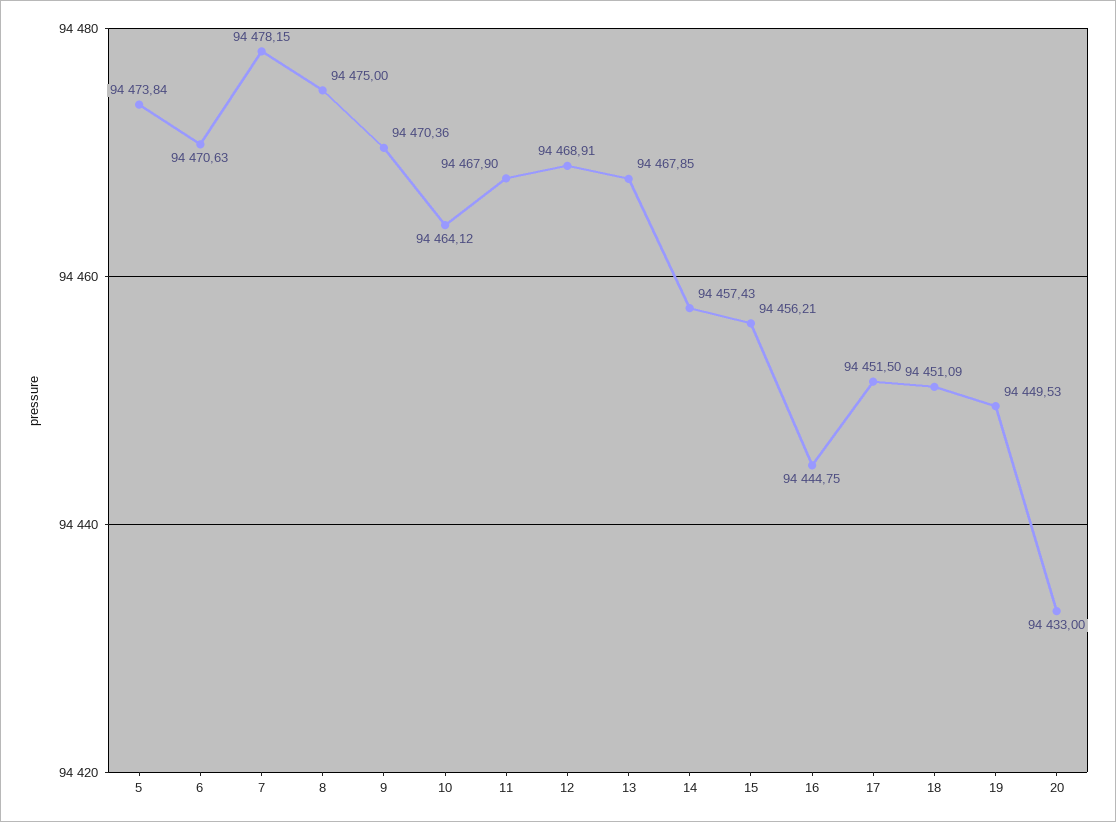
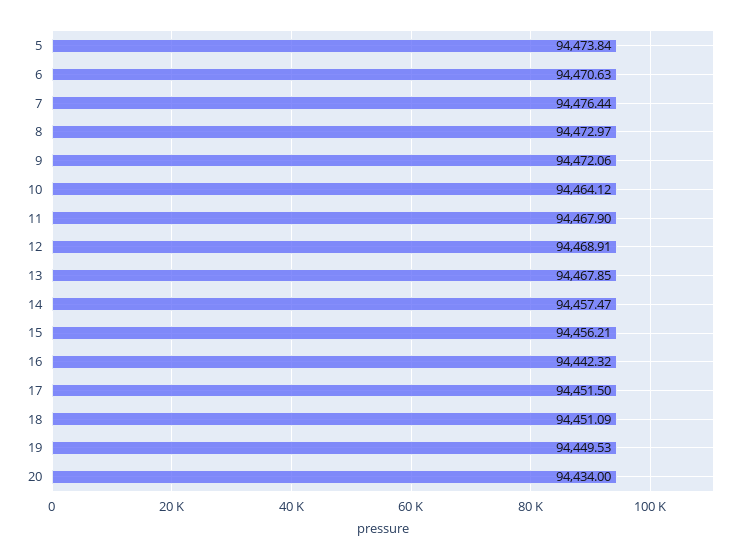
  {
    "5": 94473.84,
    "6": 94470.63,
-   "7": 94478.15,
+   "7": 94476.44,
-   "8": 94475,
+   "8": 94472.97,
-   "9": 94470.36,
+   "9": 94472.06,
    "10": 94464.12,
    "11": 94467.9,
    "12": 94468.91,
    "13": 94467.85,
-   "14": 94457.43,
+   "14": 94457.47,
    "15": 94456.21,
-   "16": 94444.75,
+   "16": 94442.32,
    "17": 94451.5,
    "18": 94451.09,
    "19": 94449.53,
-   "20": 94433
+   "20": 94434
  }

